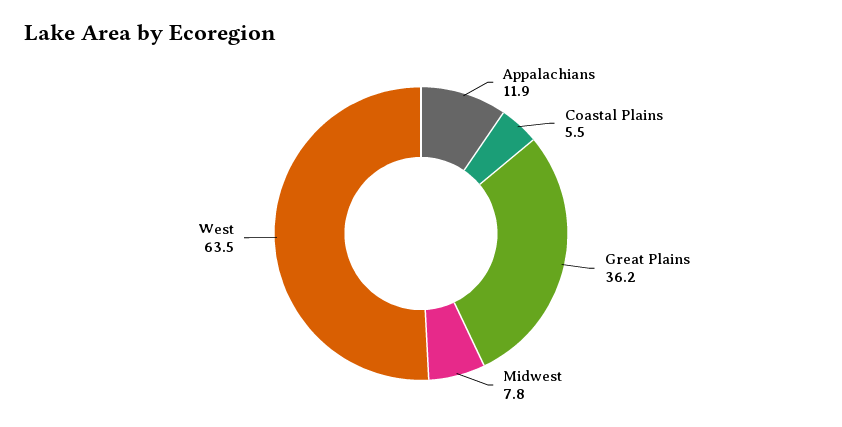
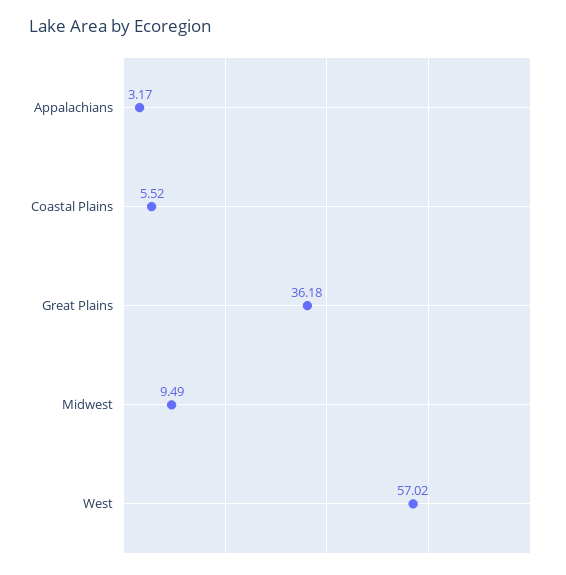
  {
-   "Appalachians": 11.9,
+   "Appalachians": 3.17,
    "Coastal Plains": 5.52,
    "Great Plains": 36.18,
-   "Midwest": 7.8,
+   "Midwest": 9.49,
-   "West": 63.5
+   "West": 57.02
  }

